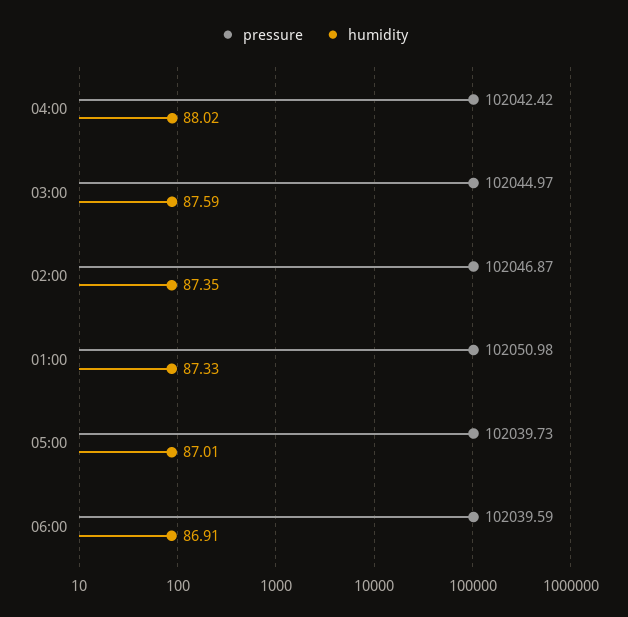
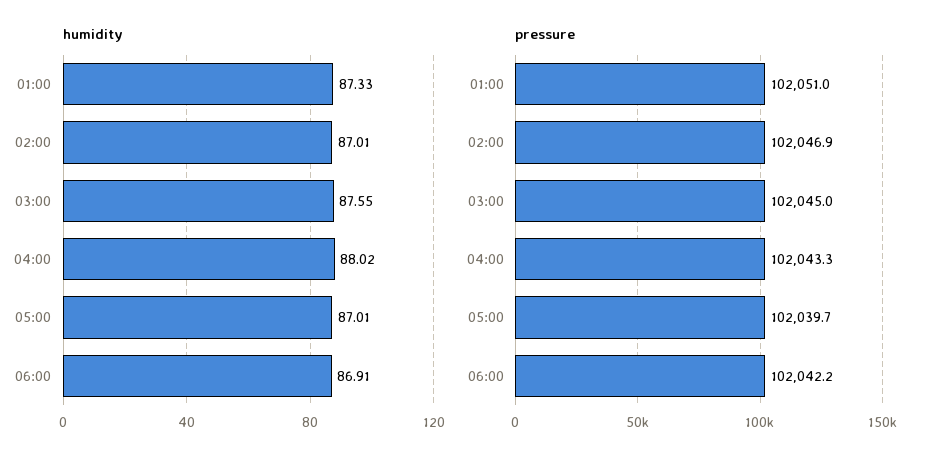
  {
    "pressure": {
-     "04:00": 102042.42,
+     "04:00": 102043.3,
      "03:00": 102044.97,
      "02:00": 102046.87,
      "01:00": 102050.98,
      "05:00": 102039.73,
-     "06:00": 102039.59
+     "06:00": 102042.2
    },
    "humidity": {
      "04:00": 88.02,
-     "03:00": 87.59,
+     "03:00": 87.55,
-     "02:00": 87.35,
+     "02:00": 87.01,
      "01:00": 87.33,
      "05:00": 87.01,
      "06:00": 86.91
    }
  }

